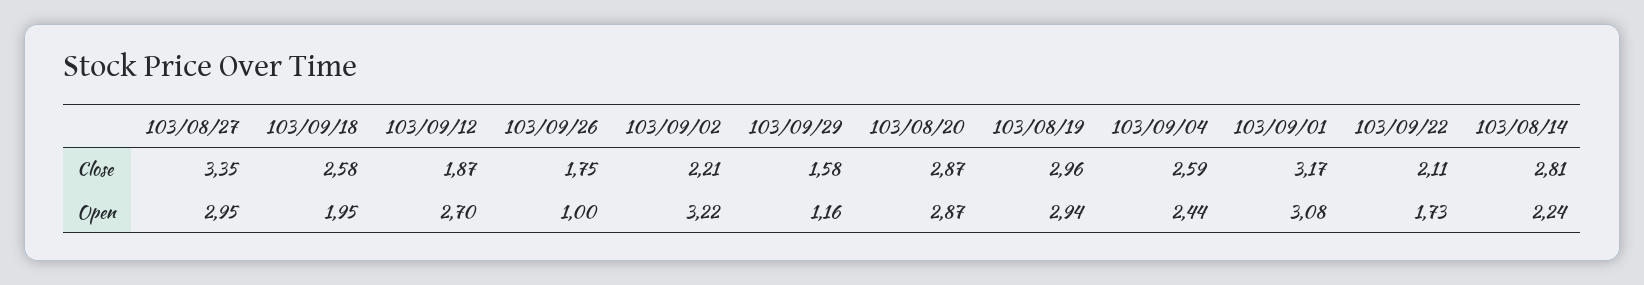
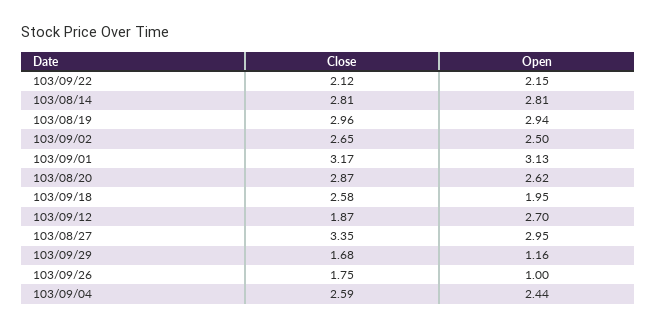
  {
    "103/08/27": {
      "Close": 3.35,
      "Open": 2.95
    },
    "103/09/18": {
      "Close": 2.58,
      "Open": 1.95
    },
    "103/09/12": {
      "Close": 1.87,
      "Open": 2.7
    },
    "103/09/26": {
      "Close": 1.75,
      "Open": 1
    },
    "103/09/02": {
-     "Close": 2.21,
+     "Close": 2.65,
-     "Open": 3.22
+     "Open": 2.5
    },
    "103/09/29": {
-     "Close": 1.58,
+     "Close": 1.68,
      "Open": 1.16
    },
    "103/08/20": {
      "Close": 2.87,
-     "Open": 2.87
+     "Open": 2.62
    },
    "103/08/19": {
      "Close": 2.96,
      "Open": 2.94
    },
    "103/09/04": {
      "Close": 2.59,
      "Open": 2.44
    },
    "103/09/01": {
      "Close": 3.17,
-     "Open": 3.08
+     "Open": 3.13
    },
    "103/09/22": {
-     "Close": 2.11,
+     "Close": 2.12,
-     "Open": 1.73
+     "Open": 2.15
    },
    "103/08/14": {
      "Close": 2.81,
-     "Open": 2.24
+     "Open": 2.81
    }
  }

